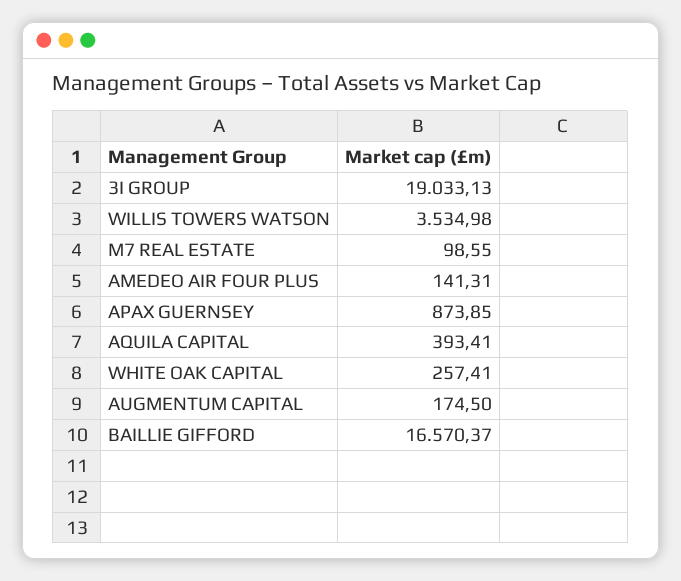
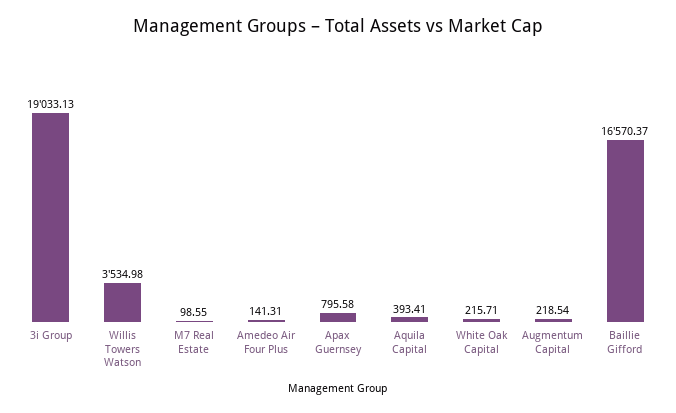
  {
    "3I GROUP": 19033.13,
    "WILLIS TOWERS WATSON": 3534.98,
    "M7 REAL ESTATE": 98.55,
    "AMEDEO AIR FOUR PLUS": 141.31,
-   "APAX GUERNSEY": 873.85,
+   "APAX GUERNSEY": 795.58,
    "AQUILA CAPITAL": 393.41,
-   "WHITE OAK CAPITAL": 257.41,
+   "WHITE OAK CAPITAL": 215.71,
-   "AUGMENTUM CAPITAL": 174.5,
+   "AUGMENTUM CAPITAL": 218.54,
    "BAILLIE GIFFORD": 16570.37
  }

